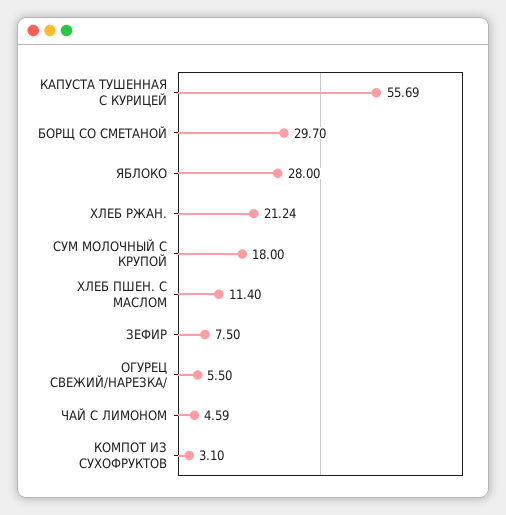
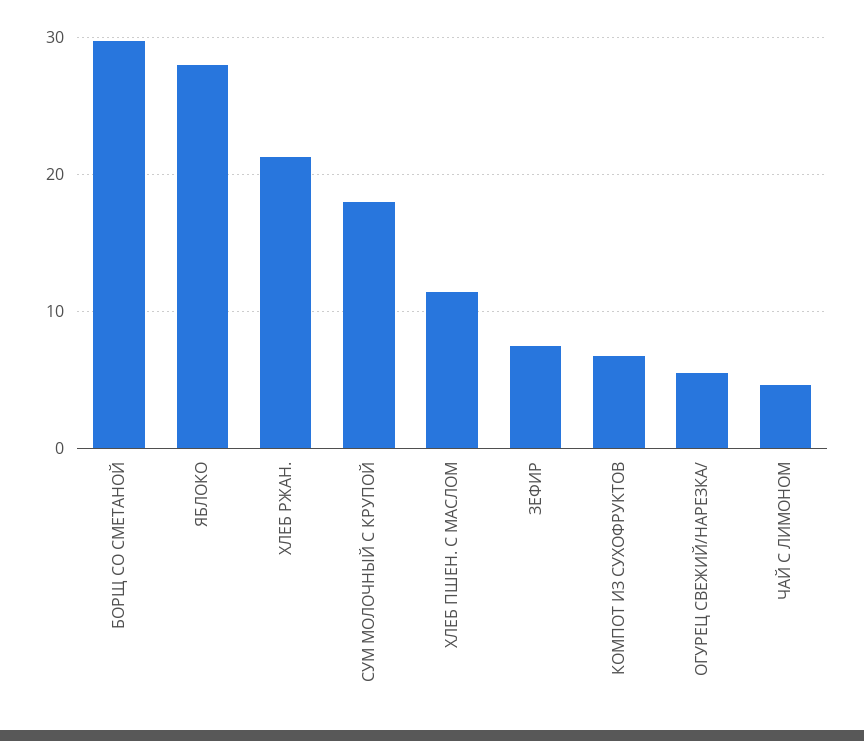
  {
-   "КАПУСТА ТУШЕННАЯ С КУРИЦЕЙ": 55.69,
    "БОРЩ СО СМЕТАНОЙ": 29.7,
    "ЯБЛОКО": 28,
    "ХЛЕБ РЖАН.": 21.24,
    "СУМ МОЛОЧНЫЙ С КРУПОЙ": 18,
    "ХЛЕБ ПШЕН. С МАСЛОМ": 11.4,
    "ЗЕФИР": 7.5,
    "ОГУРЕЦ СВЕЖИЙ/НАРЕЗКА/": 5.5,
    "ЧАЙ С ЛИМОНОМ": 4.59,
-   "КОМПОТ ИЗ СУХОФРУКТОВ": 3.1
+   "КОМПОТ ИЗ СУХОФРУКТОВ": 7
  }

